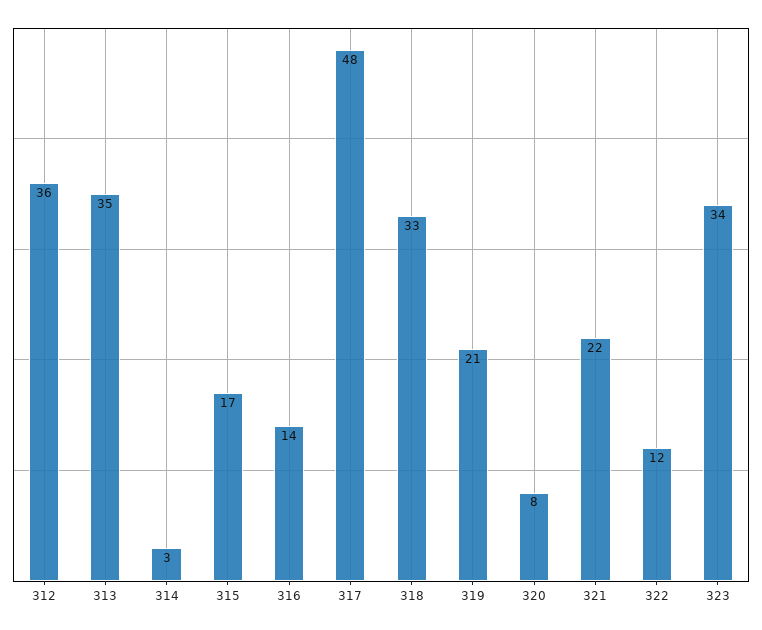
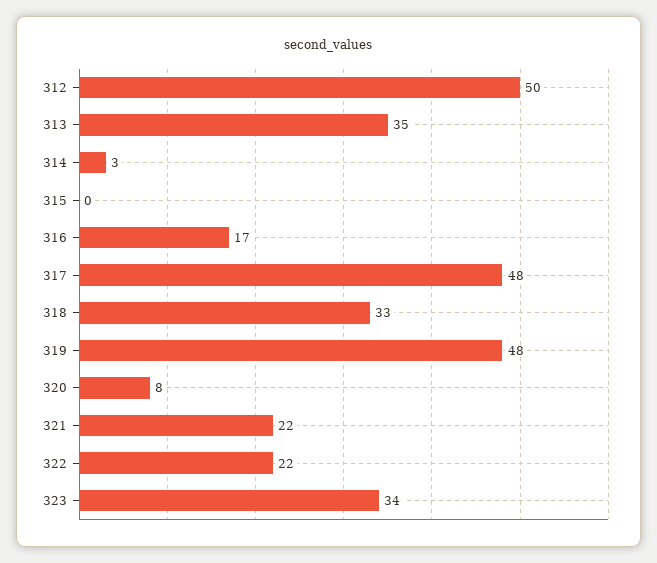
  {
-   "312": 36,
+   "312": 50,
    "313": 35,
    "314": 3,
-   "315": 17,
+   "315": 0,
-   "316": 14,
+   "316": 17,
    "317": 48,
    "318": 33,
-   "319": 21,
+   "319": 48,
    "320": 8,
    "321": 22,
-   "322": 12,
+   "322": 22,
    "323": 34
  }

